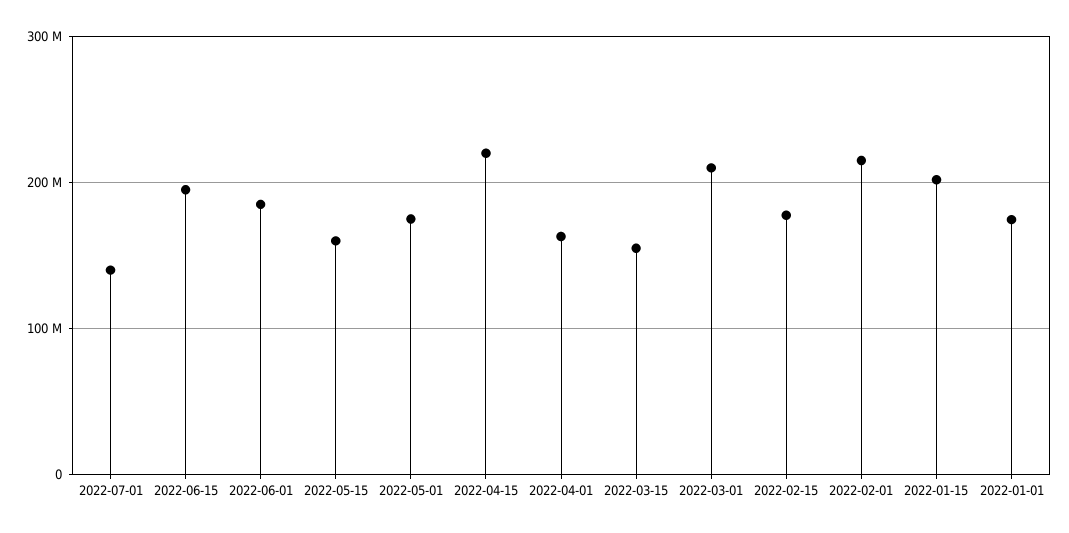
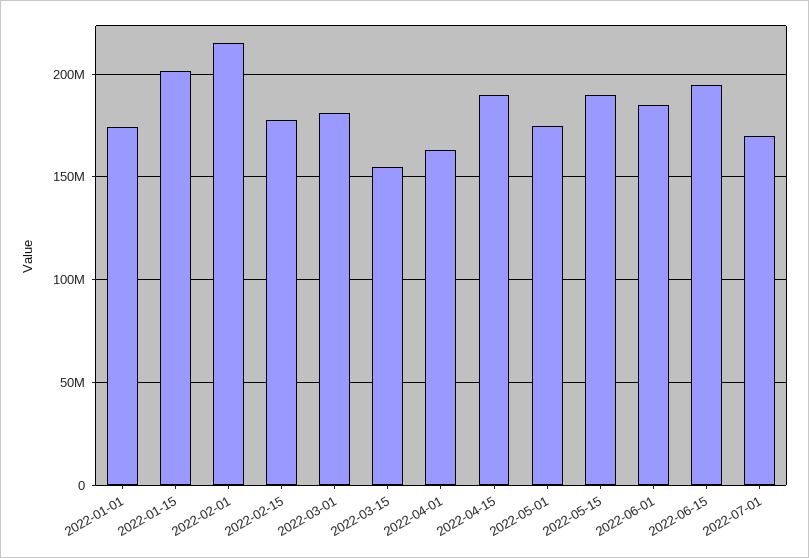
  {
-   "2022-07-01": 140000000,
+   "2022-07-01": 170000000,
    "2022-06-15": 195000000,
    "2022-06-01": 185000000,
-   "2022-05-15": 160000000,
+   "2022-05-15": 190000000,
    "2022-05-01": 175000000,
-   "2022-04-15": 220000000,
+   "2022-04-15": 190000000,
    "2022-04-01": 165000000,
    "2022-03-15": 155000000,
-   "2022-03-01": 210000000,
+   "2022-03-01": 180000000,
    "2022-02-15": 180000000,
    "2022-02-01": 215000000,
    "2022-01-15": 200000000,
    "2022-01-01": 175000000
  }

